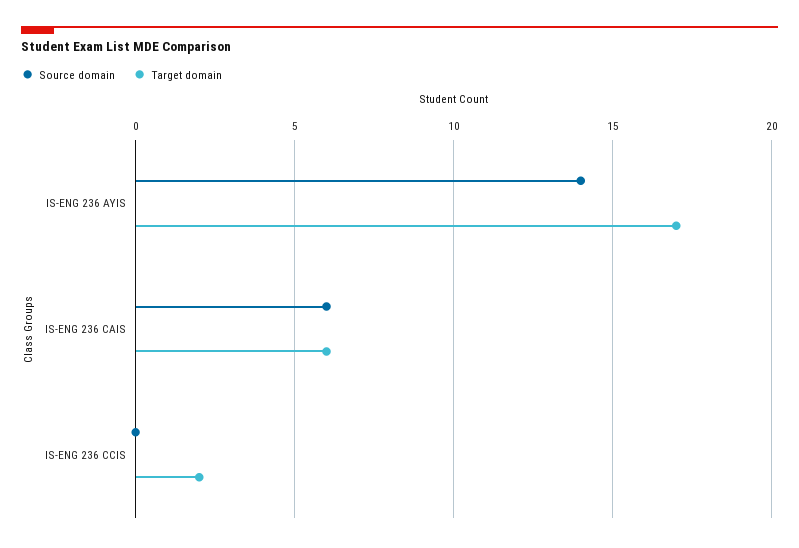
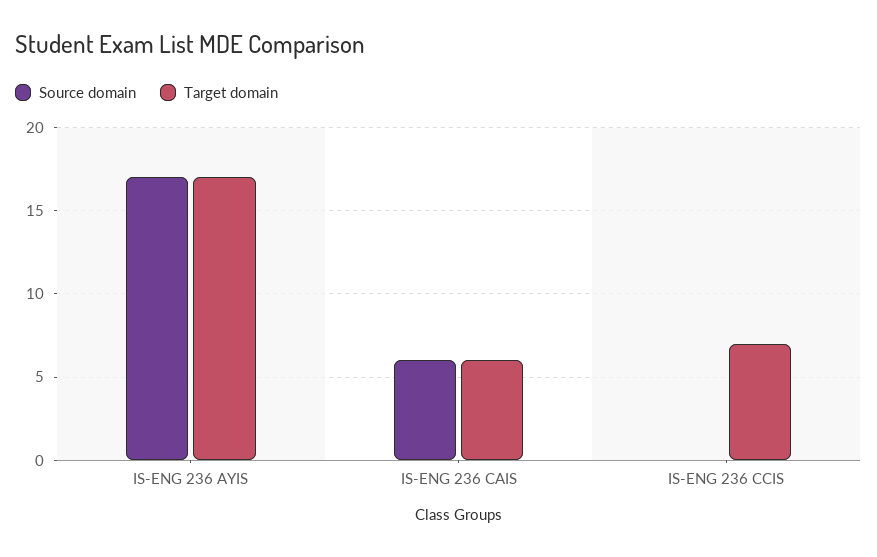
  {
    "Source domain": {
-     "IS-ENG 236 AYIS": 14,
+     "IS-ENG 236 AYIS": 17,
      "IS-ENG 236 CAIS": 6,
      "IS-ENG 236 CCIS": 0
    },
    "Target domain": {
      "IS-ENG 236 AYIS": 17,
      "IS-ENG 236 CAIS": 6,
-     "IS-ENG 236 CCIS": 2
+     "IS-ENG 236 CCIS": 7
    }
  }

